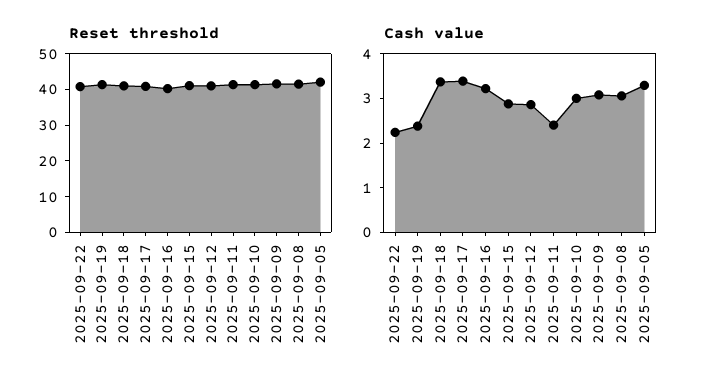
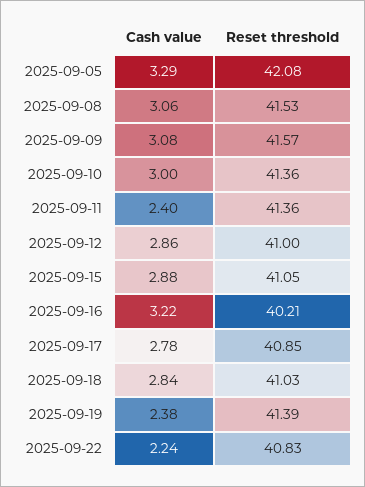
  {
    "Reset threshold": {
      "2025-09-22": 40.83,
      "2025-09-19": 41.39,
      "2025-09-18": 41.03,
      "2025-09-17": 40.85,
      "2025-09-16": 40.21,
      "2025-09-15": 41.05,
      "2025-09-12": 41,
      "2025-09-11": 41.36,
      "2025-09-10": 41.36,
      "2025-09-09": 41.57,
      "2025-09-08": 41.53,
      "2025-09-05": 42.08
    },
    "Cash value": {
      "2025-09-22": 2.24,
      "2025-09-19": 2.38,
-     "2025-09-18": 3.4,
+     "2025-09-18": 2.84,
-     "2025-09-17": 3.4,
+     "2025-09-17": 2.78,
      "2025-09-16": 3.22,
      "2025-09-15": 2.88,
      "2025-09-12": 2.86,
      "2025-09-11": 2.4,
      "2025-09-10": 3,
      "2025-09-09": 3.08,
      "2025-09-08": 3.06,
      "2025-09-05": 3.29
    }
  }

